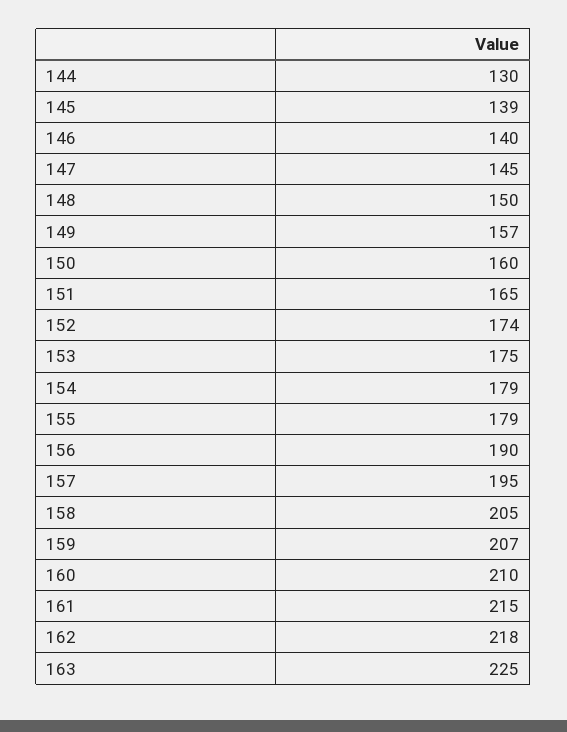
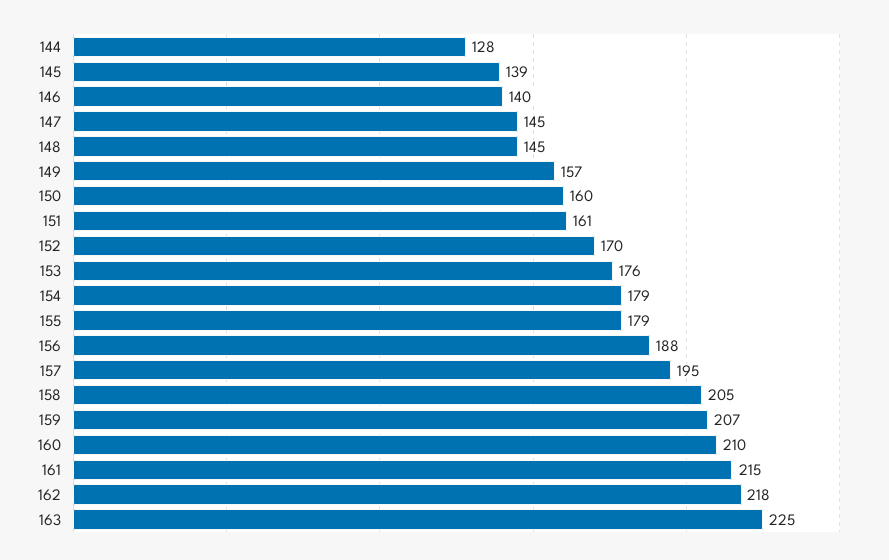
  {
-   "144": 130,
+   "144": 128,
    "145": 139,
    "146": 140,
    "147": 145,
-   "148": 150,
+   "148": 145,
    "149": 157,
    "150": 160,
-   "151": 165,
+   "151": 161,
-   "152": 174,
+   "152": 170,
-   "153": 175,
+   "153": 176,
    "154": 179,
    "155": 179,
-   "156": 190,
+   "156": 188,
    "157": 195,
    "158": 205,
    "159": 207,
    "160": 210,
    "161": 215,
    "162": 218,
    "163": 225
  }

